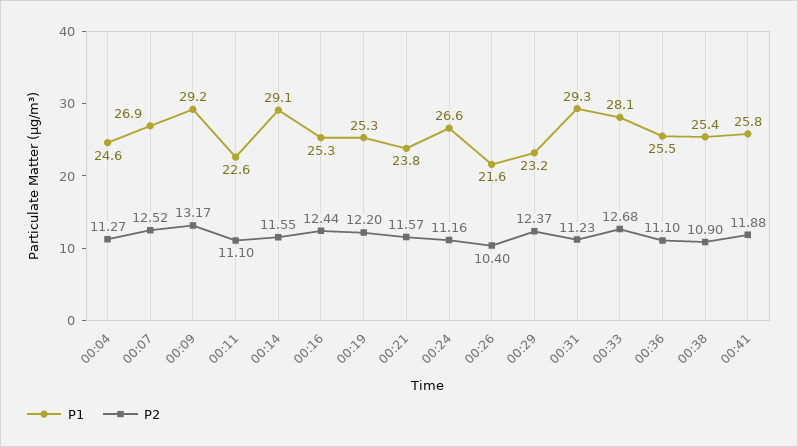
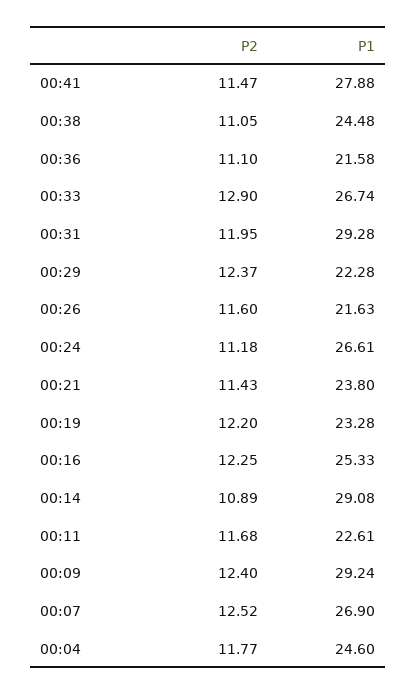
  {
    "P1": {
      "00:04": 24.6,
      "00:07": 26.9,
      "00:09": 29.24,
      "00:11": 22.61,
      "00:14": 29.08,
      "00:16": 25.33,
-     "00:19": 25.3,
+     "00:19": 23.28,
      "00:21": 23.8,
      "00:24": 26.61,
      "00:26": 21.63,
-     "00:29": 23.2,
+     "00:29": 22.28,
      "00:31": 29.28,
-     "00:33": 28.1,
+     "00:33": 26.74,
-     "00:36": 25.5,
+     "00:36": 21.58,
-     "00:38": 25.4,
+     "00:38": 24.48,
-     "00:41": 25.8
+     "00:41": 27.88
    },
    "P2": {
-     "00:04": 11.27,
+     "00:04": 11.77,
      "00:07": 12.52,
-     "00:09": 13.17,
+     "00:09": 12.4,
-     "00:11": 11.1,
+     "00:11": 11.68,
-     "00:14": 11.55,
+     "00:14": 10.89,
-     "00:16": 12.44,
+     "00:16": 12.25,
      "00:19": 12.2,
-     "00:21": 11.57,
+     "00:21": 11.43,
-     "00:24": 11.16,
+     "00:24": 11.18,
-     "00:26": 10.4,
+     "00:26": 11.6,
      "00:29": 12.37,
-     "00:31": 11.23,
+     "00:31": 11.95,
-     "00:33": 12.68,
+     "00:33": 12.9,
      "00:36": 11.1,
-     "00:38": 10.9,
+     "00:38": 11.05,
-     "00:41": 11.88
+     "00:41": 11.47
    }
  }

